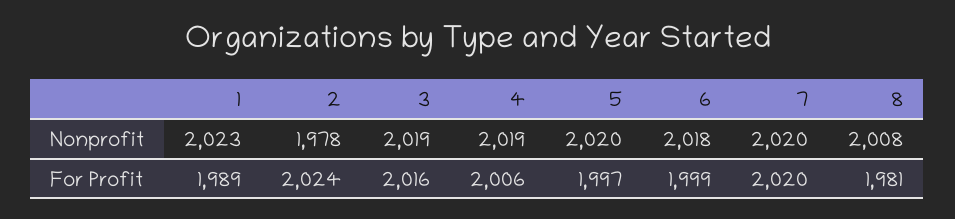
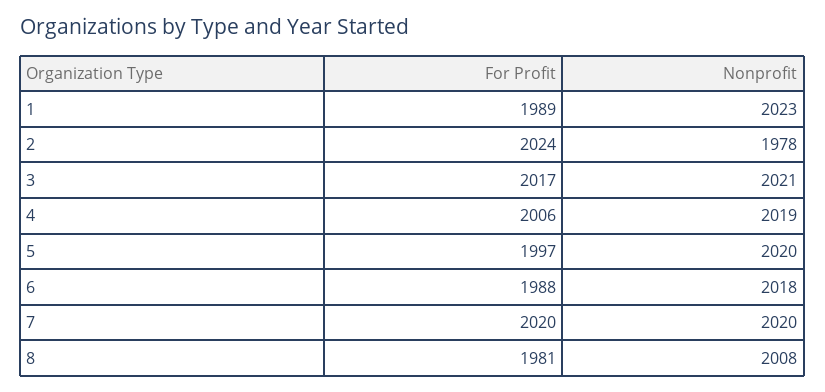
  {
    "1": {
      "Nonprofit": 2023,
      "For Profit": 1989
    },
    "2": {
      "Nonprofit": 1978,
      "For Profit": 2024
    },
    "3": {
-     "Nonprofit": 2019,
+     "Nonprofit": 2021,
-     "For Profit": 2016
+     "For Profit": 2017
    },
    "4": {
      "Nonprofit": 2019,
      "For Profit": 2006
    },
    "5": {
      "Nonprofit": 2020,
      "For Profit": 1997
    },
    "6": {
      "Nonprofit": 2018,
-     "For Profit": 1999
+     "For Profit": 1988
    },
    "7": {
      "Nonprofit": 2020,
      "For Profit": 2020
    },
    "8": {
      "Nonprofit": 2008,
      "For Profit": 1981
    }
  }

